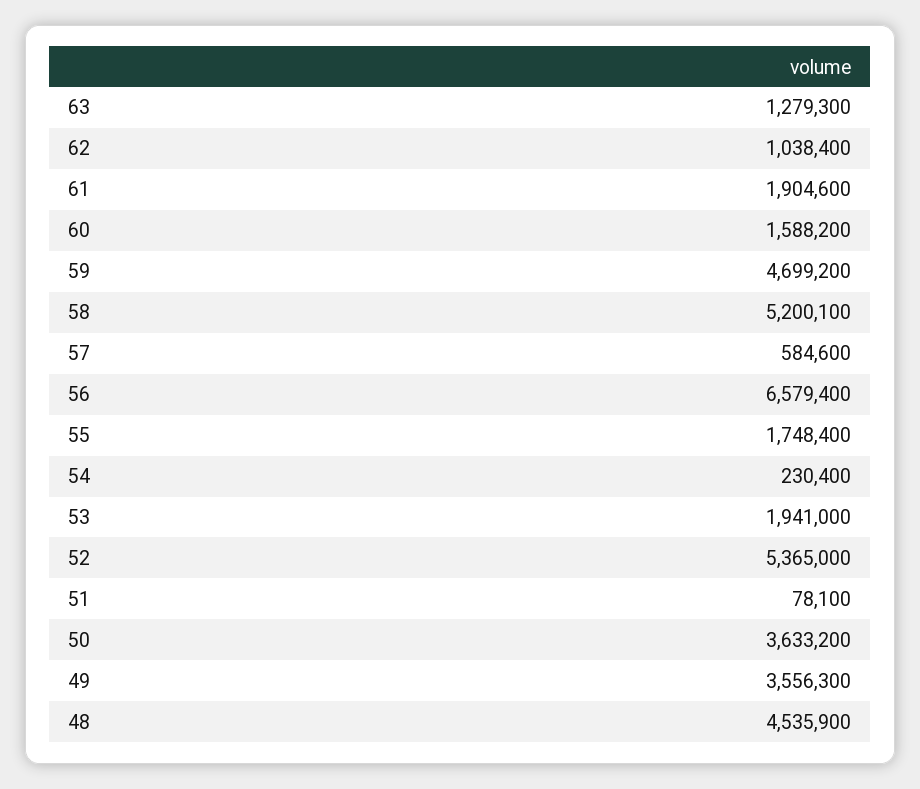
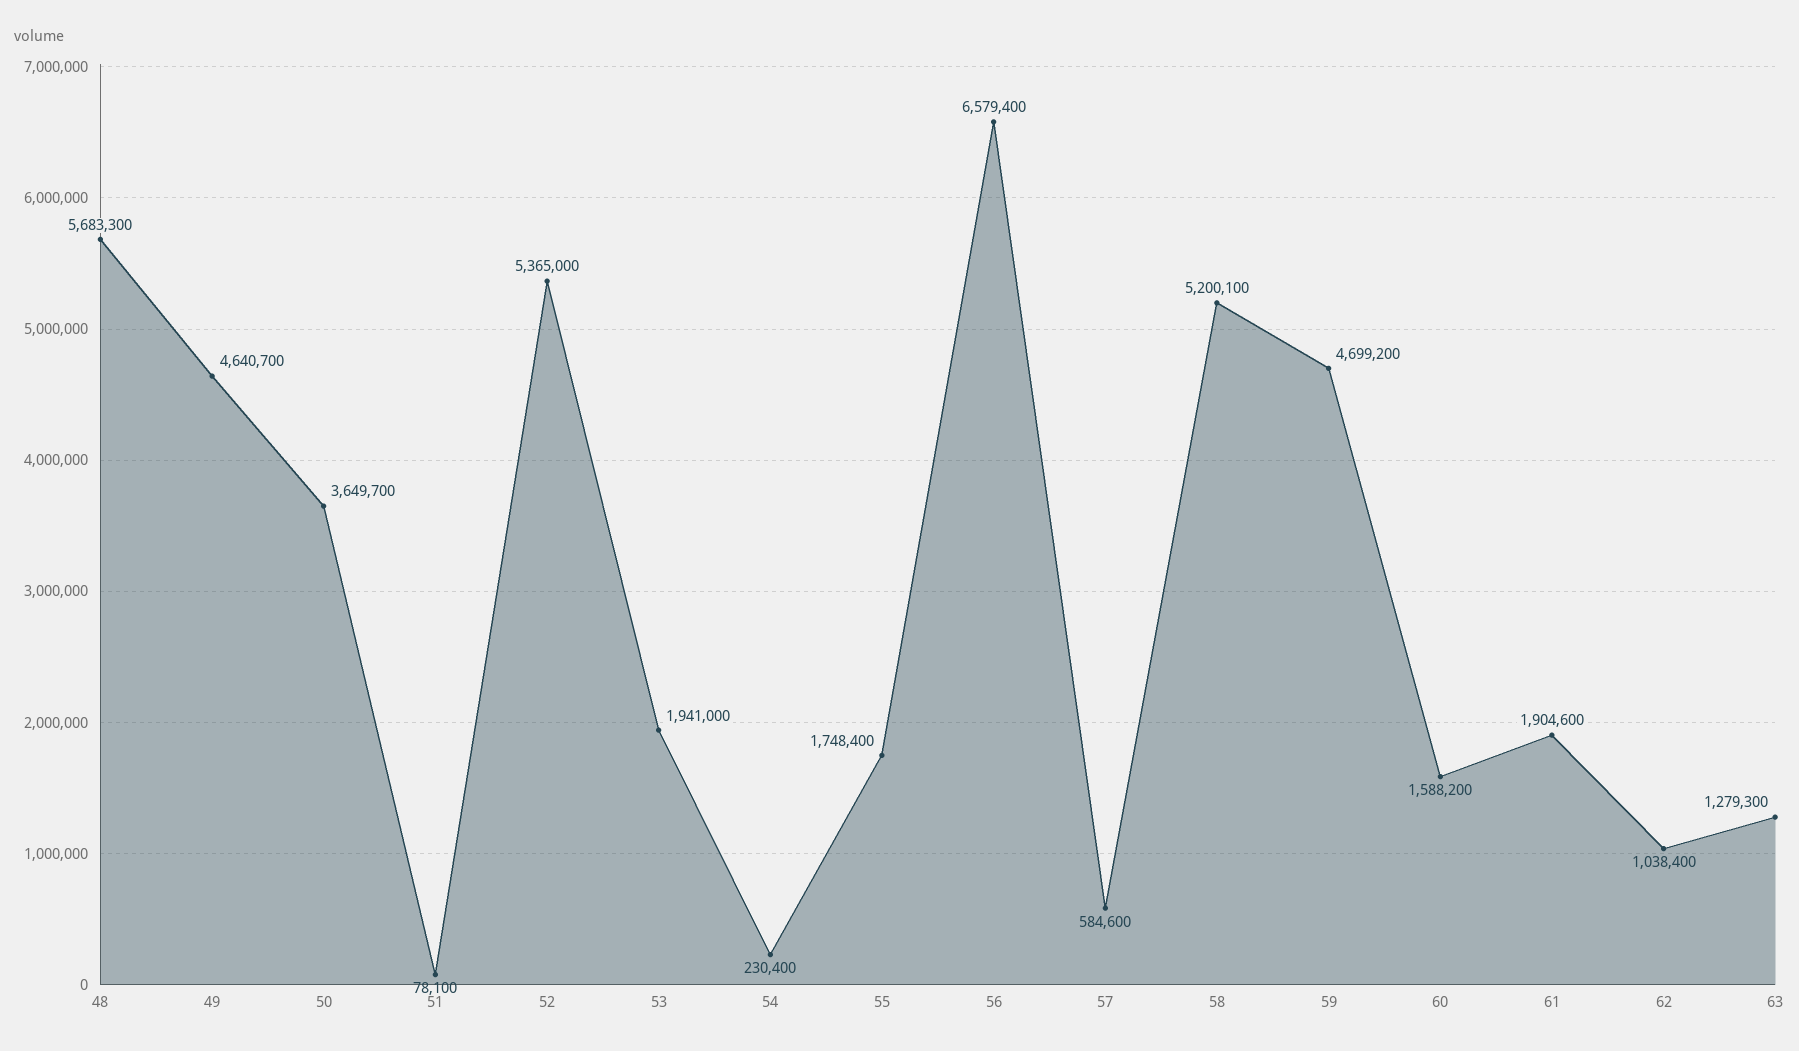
  {
    "63": 1279300,
    "62": 1038400,
    "61": 1904600,
    "60": 1588200,
    "59": 4699200,
    "58": 5200100,
    "57": 584600,
    "56": 6579400,
    "55": 1748400,
    "54": 230400,
    "53": 1941000,
    "52": 5365000,
    "51": 78100,
-   "50": 3633200,
+   "50": 3649700,
-   "49": 3556300,
+   "49": 4640700,
-   "48": 4535900
+   "48": 5683300
  }

